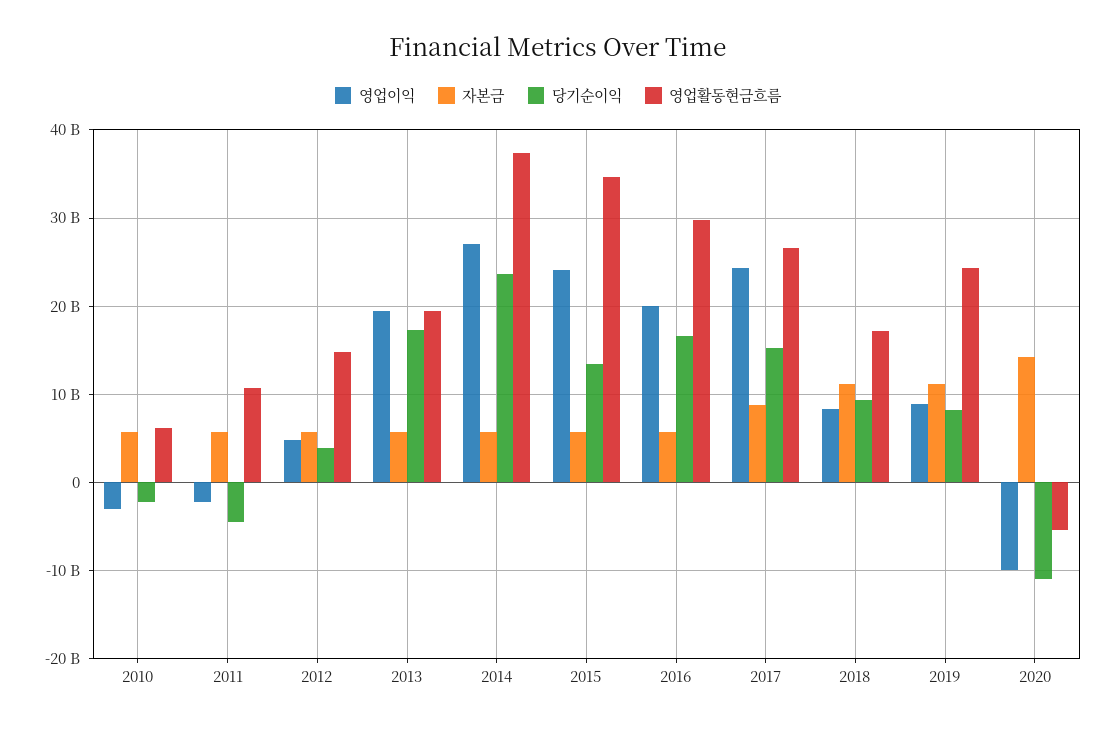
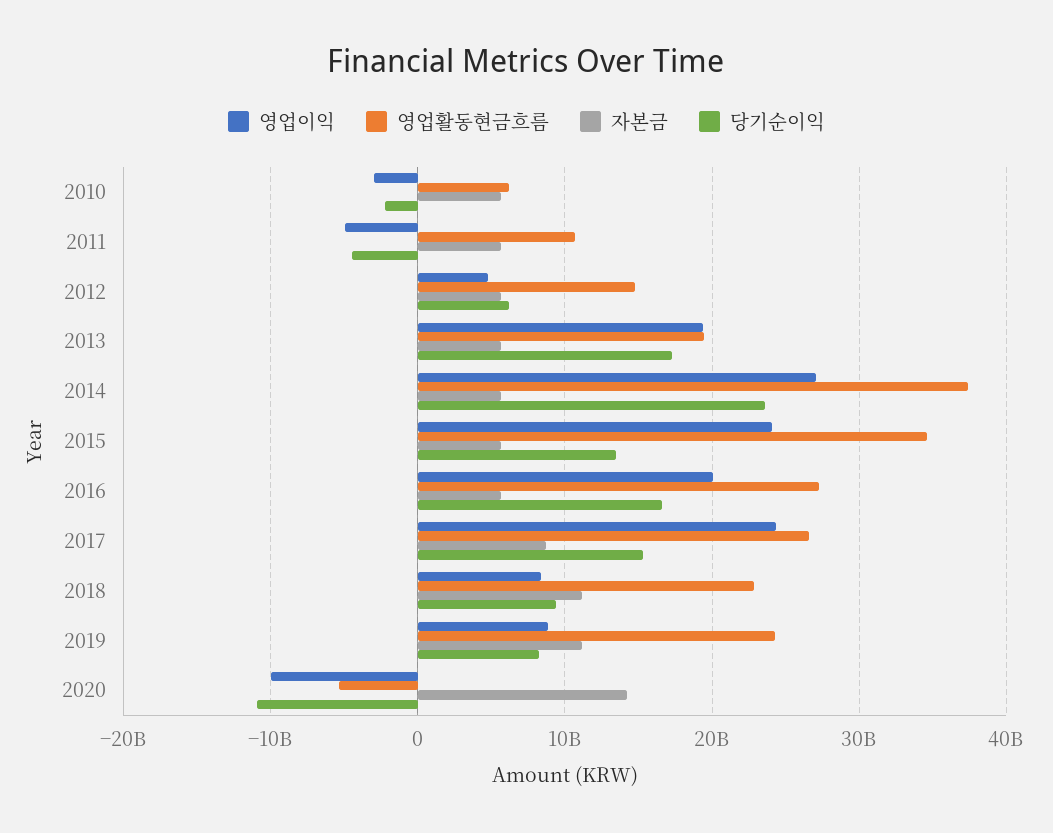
  {
    "영업이익": {
      "2010": -3000000000,
-     "2011": -2000000000,
+     "2011": -5000000000,
      "2012": 5000000000,
      "2013": 19000000000,
      "2014": 27000000000,
      "2015": 24000000000,
      "2016": 20000000000,
      "2017": 24000000000,
      "2018": 8000000000,
      "2019": 9000000000,
      "2020": -10000000000
    },
    "자본금": {
      "2010": 6000000000,
      "2011": 6000000000,
      "2012": 6000000000,
      "2013": 6000000000,
      "2014": 6000000000,
      "2015": 6000000000,
      "2016": 6000000000,
      "2017": 9000000000,
      "2018": 11000000000,
      "2019": 11000000000,
      "2020": 14000000000
    },
    "당기순이익": {
      "2010": -2000000000,
      "2011": -4000000000,
-     "2012": 4000000000,
+     "2012": 6000000000,
      "2013": 17000000000,
      "2014": 24000000000,
      "2015": 13000000000,
      "2016": 17000000000,
      "2017": 15000000000,
      "2018": 9000000000,
      "2019": 8000000000,
      "2020": -11000000000
    },
    "영업활동현금흐름": {
      "2010": 6000000000,
      "2011": 11000000000,
      "2012": 15000000000,
      "2013": 19000000000,
      "2014": 37000000000,
      "2015": 35000000000,
-     "2016": 30000000000,
+     "2016": 27000000000,
      "2017": 27000000000,
-     "2018": 17000000000,
+     "2018": 23000000000,
      "2019": 24000000000,
      "2020": -5000000000
    }
  }

